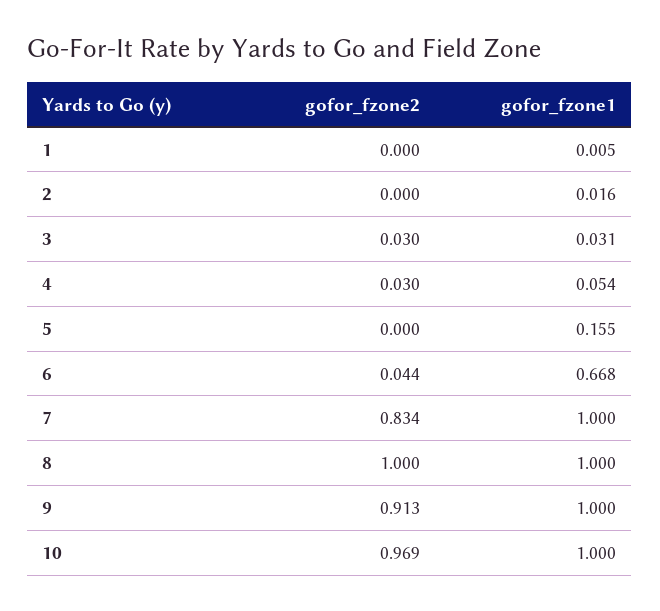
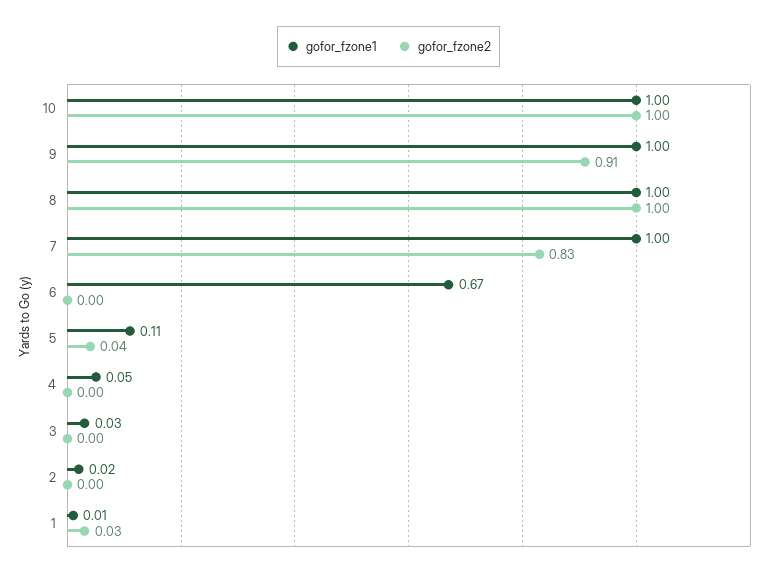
  {
    "gofor_fzone2": {
-     "1": 0,
+     "1": 0.03,
      "2": 0,
-     "3": 0.03,
+     "3": 0,
-     "4": 0.03,
+     "4": 0,
-     "5": 0,
+     "5": 0.04,
-     "6": 0.044,
+     "6": 0,
      "7": 0.834,
      "8": 1,
      "9": 0.913,
-     "10": 0.969
+     "10": 1
    },
    "gofor_fzone1": {
      "1": 0.005,
      "2": 0.016,
      "3": 0.031,
      "4": 0.054,
-     "5": 0.155,
+     "5": 0.11,
      "6": 0.668,
      "7": 1,
      "8": 1,
      "9": 1,
      "10": 1
    }
  }

